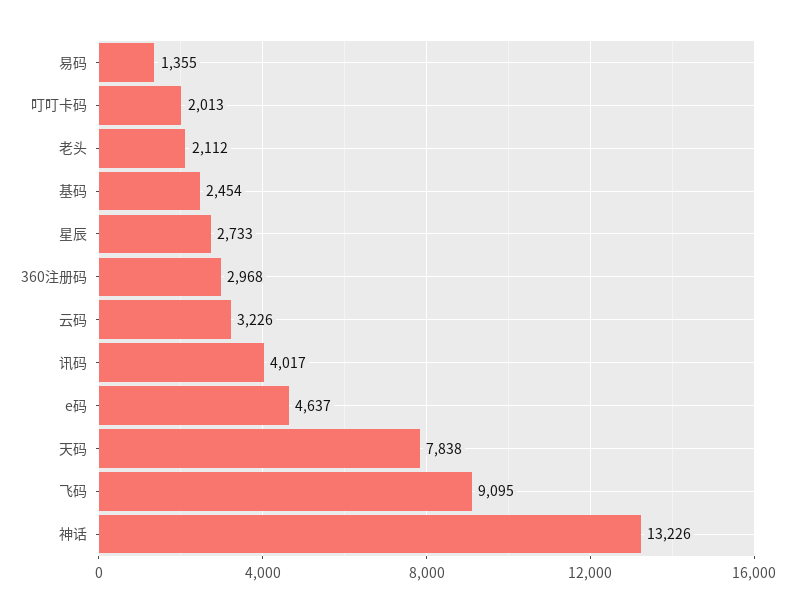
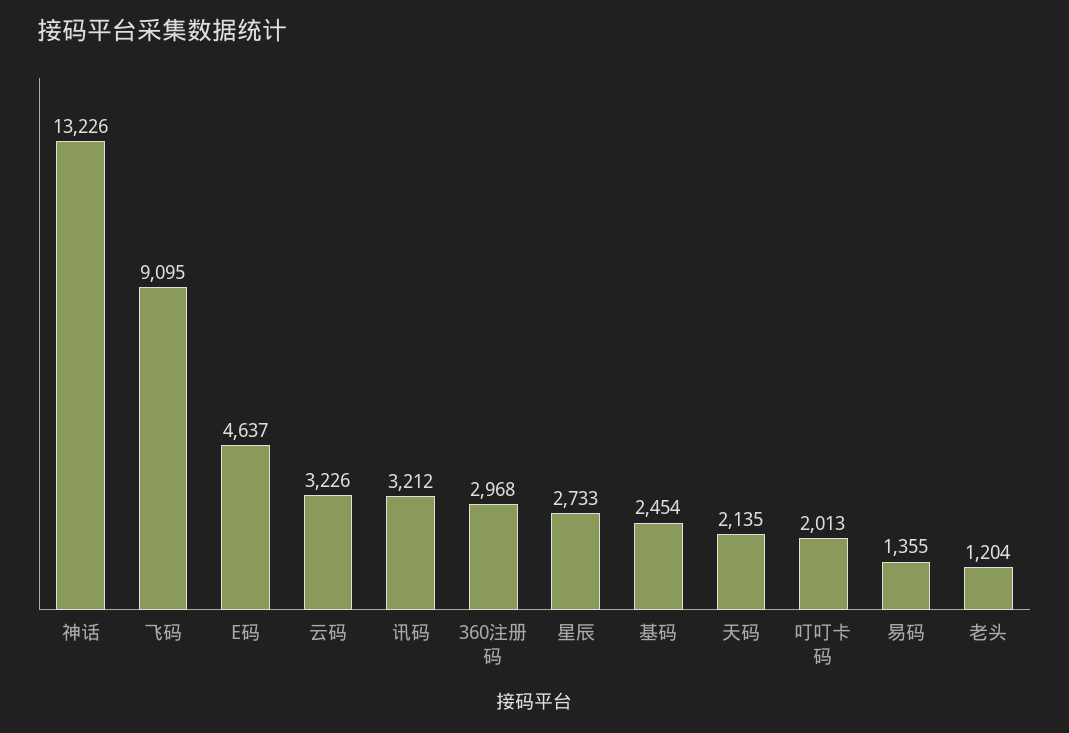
  {
    "易码": 1355,
    "叮叮卡码": 2013,
-   "老头": 2112,
+   "老头": 1204,
    "基码": 2454,
    "星辰": 2733,
    "360注册码": 2968,
    "云码": 3226,
-   "讯码": 4017,
+   "讯码": 3212,
    "e码": 4637,
-   "天码": 7838,
+   "天码": 2135,
    "飞码": 9095,
    "神话": 13226
  }

